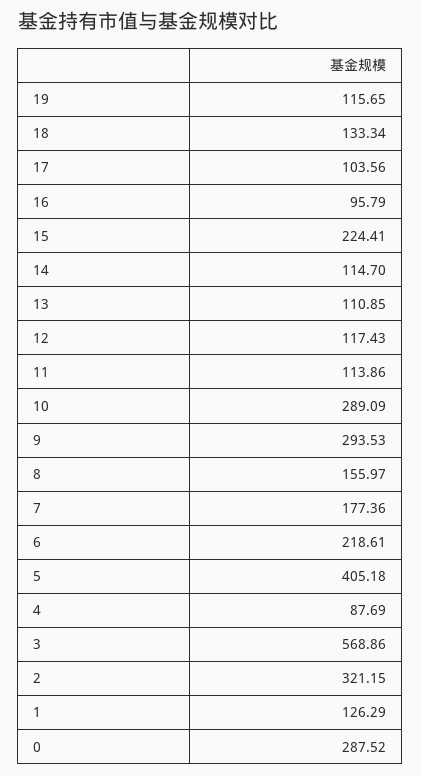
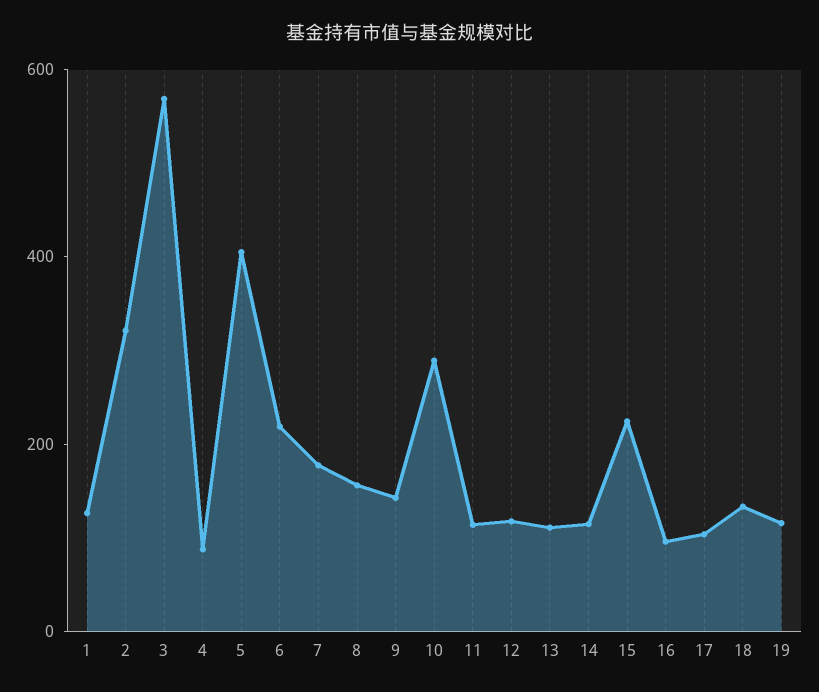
  {
    "19": 115.65,
    "18": 133.34,
    "17": 103.56,
    "16": 95.79,
    "15": 224.41,
    "14": 114.7,
    "13": 110.85,
    "12": 117.43,
    "11": 113.86,
    "10": 289.09,
-   "9": 293.53,
+   "9": 150,
    "8": 155.97,
    "7": 177.36,
    "6": 218.61,
    "5": 405.18,
    "4": 87.69,
    "3": 568.86,
    "2": 321.15,
-   "1": 126.29,
+   "1": 126.29
-   "0": 287.52
  }

